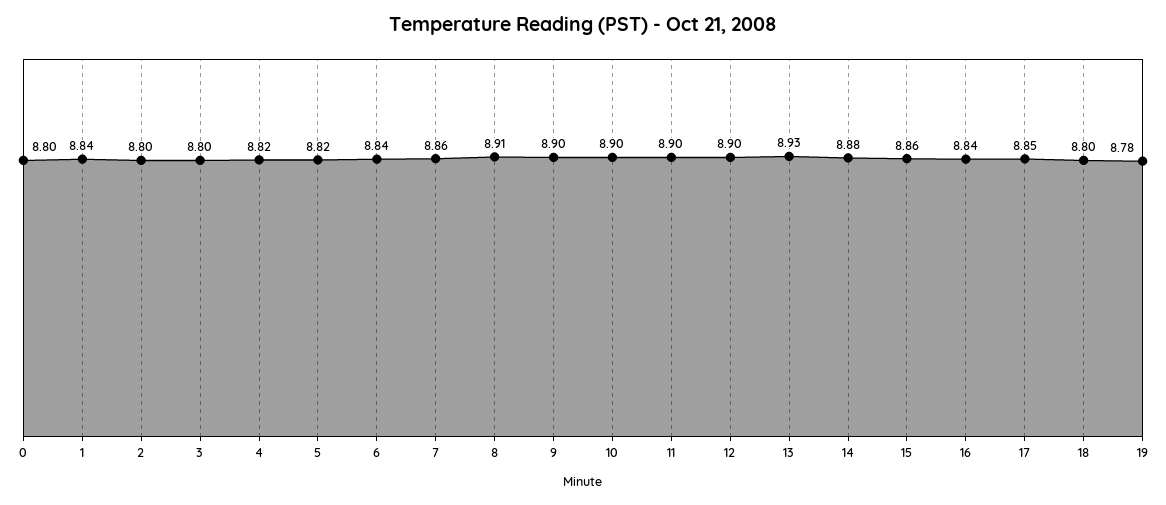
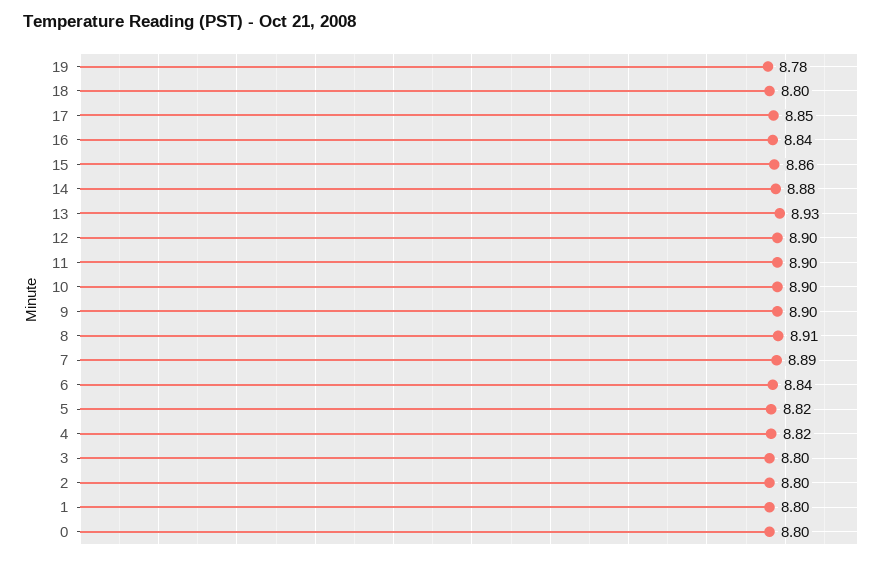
  {
    "0": 8.8,
-   "1": 8.84,
+   "1": 8.8,
    "2": 8.8,
    "3": 8.8,
    "4": 8.82,
    "5": 8.82,
    "6": 8.84,
-   "7": 8.86,
+   "7": 8.89,
    "8": 8.91,
    "9": 8.9,
    "10": 8.9,
    "11": 8.9,
    "12": 8.9,
    "13": 8.93,
    "14": 8.88,
    "15": 8.86,
    "16": 8.84,
    "17": 8.85,
    "18": 8.8,
    "19": 8.78
  }

